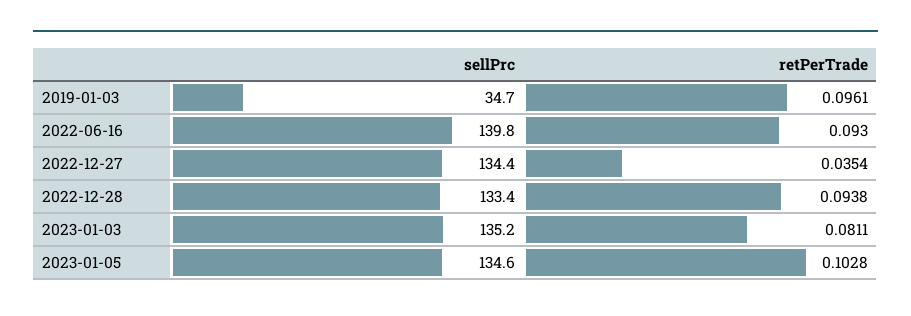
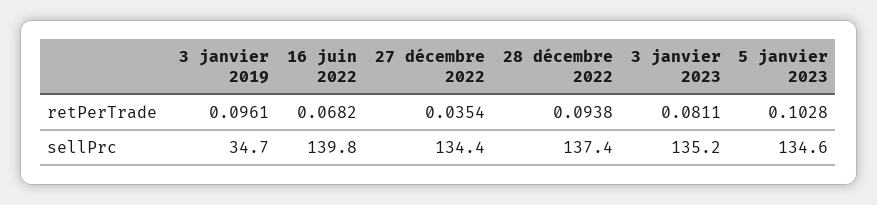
  {
    "sellPrc": {
      "2019-01-03": 34.7,
      "2022-06-16": 139.8,
      "2022-12-27": 134.4,
-     "2022-12-28": 133.4,
+     "2022-12-28": 137.4,
      "2023-01-03": 135.2,
      "2023-01-05": 134.6
    },
    "retPerTrade": {
      "2019-01-03": 0.0961,
-     "2022-06-16": 0.093,
+     "2022-06-16": 0.0682,
      "2022-12-27": 0.0354,
      "2022-12-28": 0.0938,
      "2023-01-03": 0.0811,
      "2023-01-05": 0.1028
    }
  }

